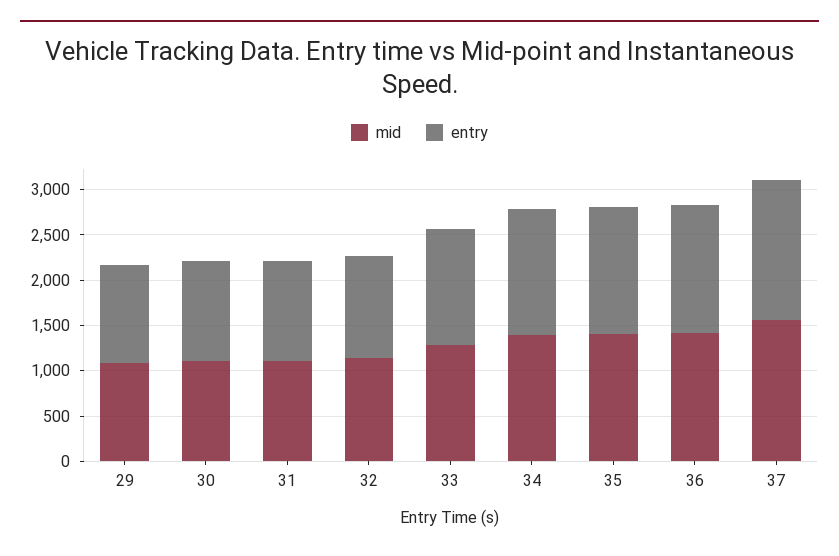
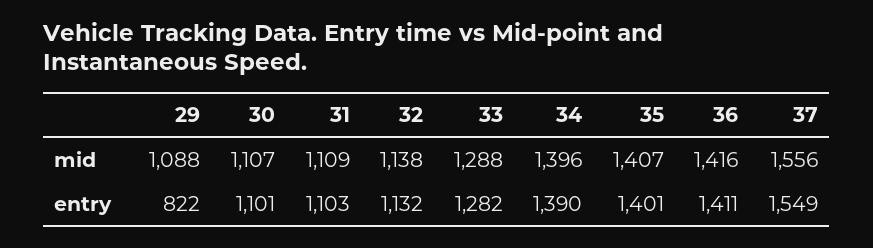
  {
    "mid": {
      "29": 1088,
      "30": 1107,
      "31": 1109,
      "32": 1138,
      "33": 1288,
      "34": 1396,
      "35": 1407,
      "36": 1416,
      "37": 1556
    },
    "entry": {
-     "29": 1100,
+     "29": 822,
      "30": 1101,
      "31": 1103,
      "32": 1132,
      "33": 1282,
      "34": 1390,
      "35": 1401,
      "36": 1411,
      "37": 1549
    }
  }

